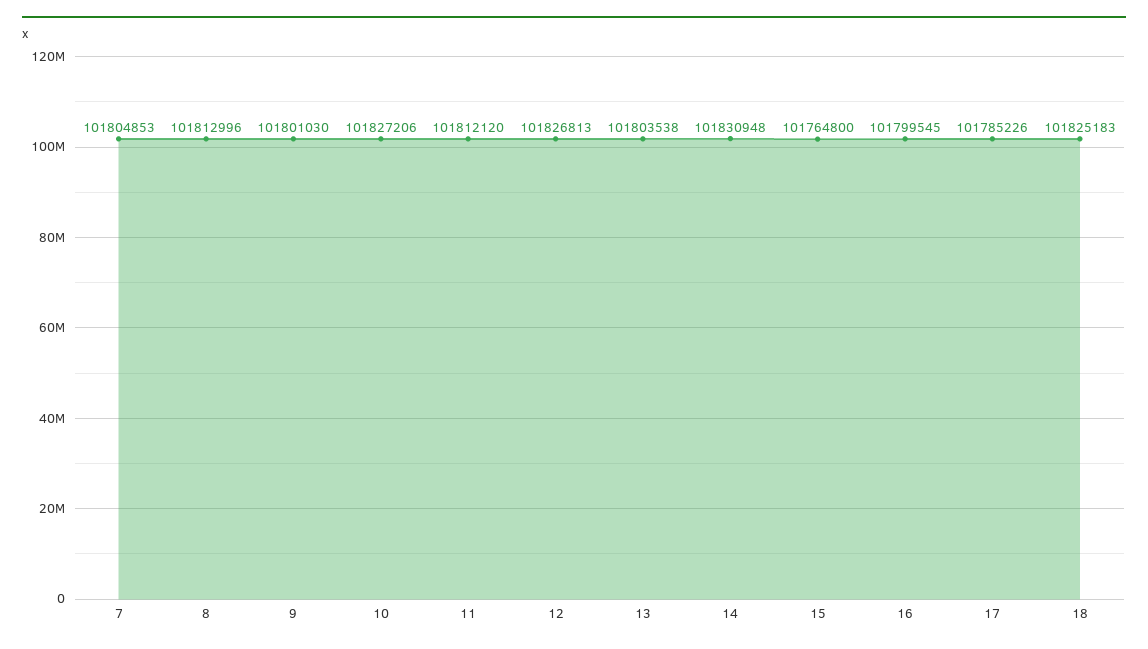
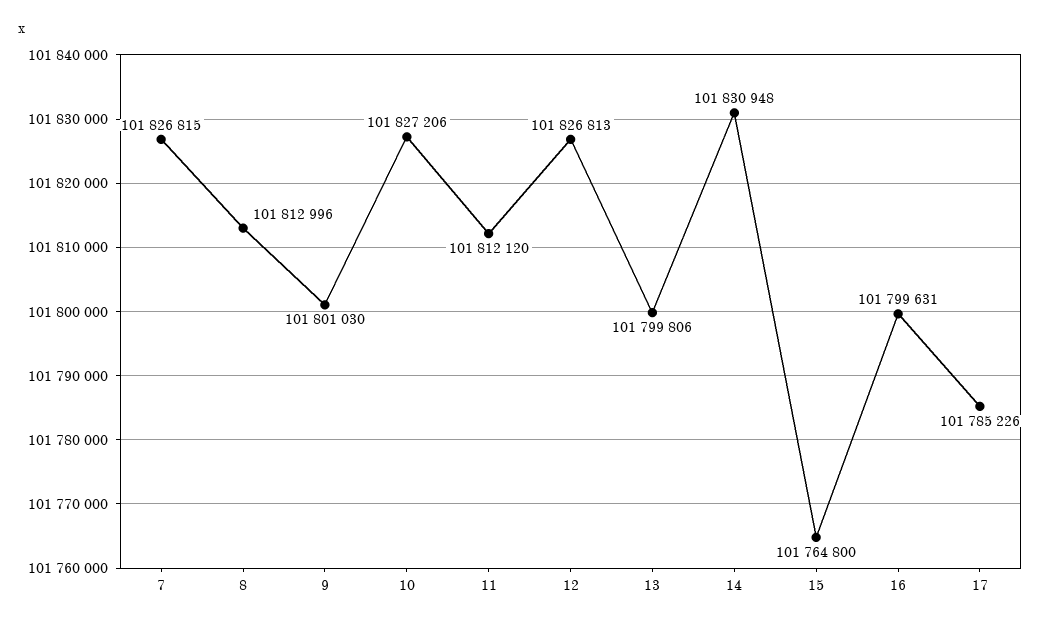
  {
-   "7": 101804853,
+   "7": 101826815,
    "8": 101812996,
    "9": 101801030,
    "10": 101827206,
    "11": 101812120,
    "12": 101826813,
-   "13": 101803538,
+   "13": 101799806,
    "14": 101830948,
    "15": 101764800,
-   "16": 101799545,
+   "16": 101799631,
-   "17": 101785226,
+   "17": 101785226
-   "18": 101825183
  }

